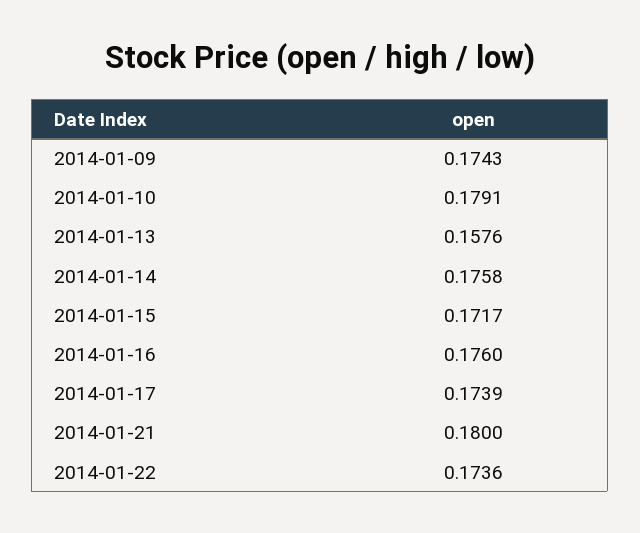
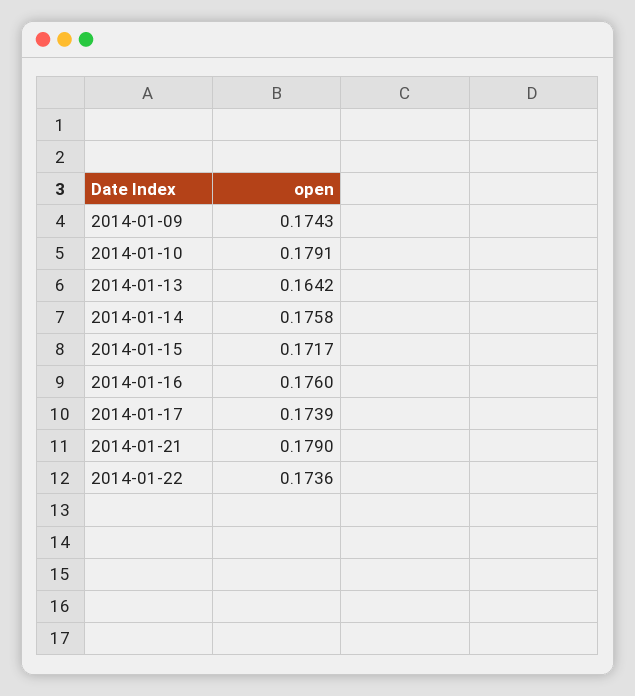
  {
    "2014-01-09": 0.1743,
    "2014-01-10": 0.1791,
-   "2014-01-13": 0.1576,
+   "2014-01-13": 0.1642,
    "2014-01-14": 0.1758,
    "2014-01-15": 0.1717,
    "2014-01-16": 0.176,
    "2014-01-17": 0.1739,
-   "2014-01-21": 0.18,
+   "2014-01-21": 0.179,
    "2014-01-22": 0.1736
  }

